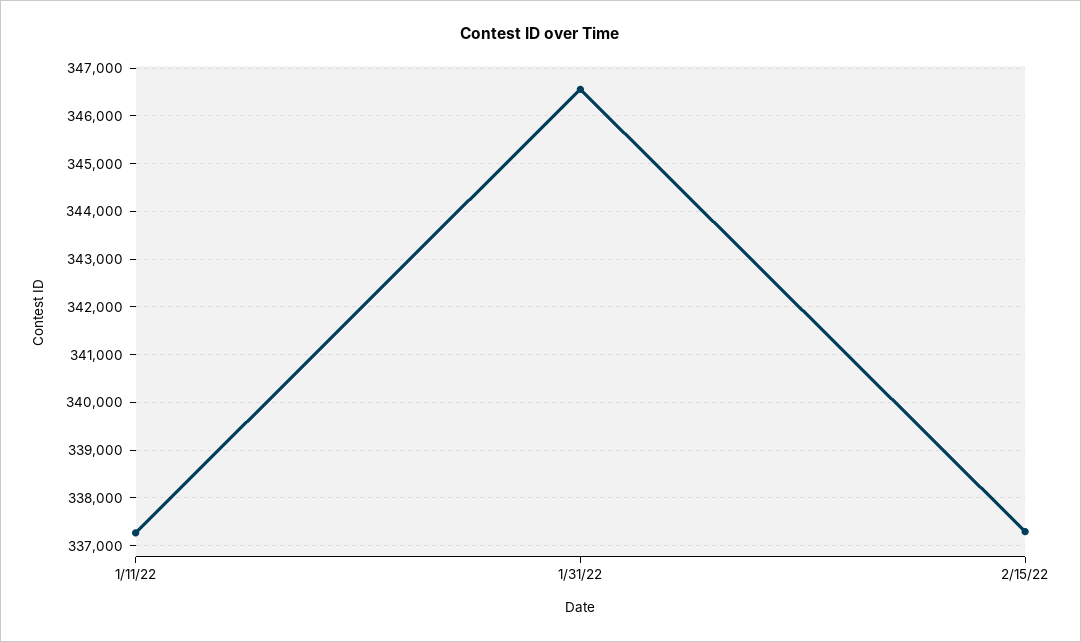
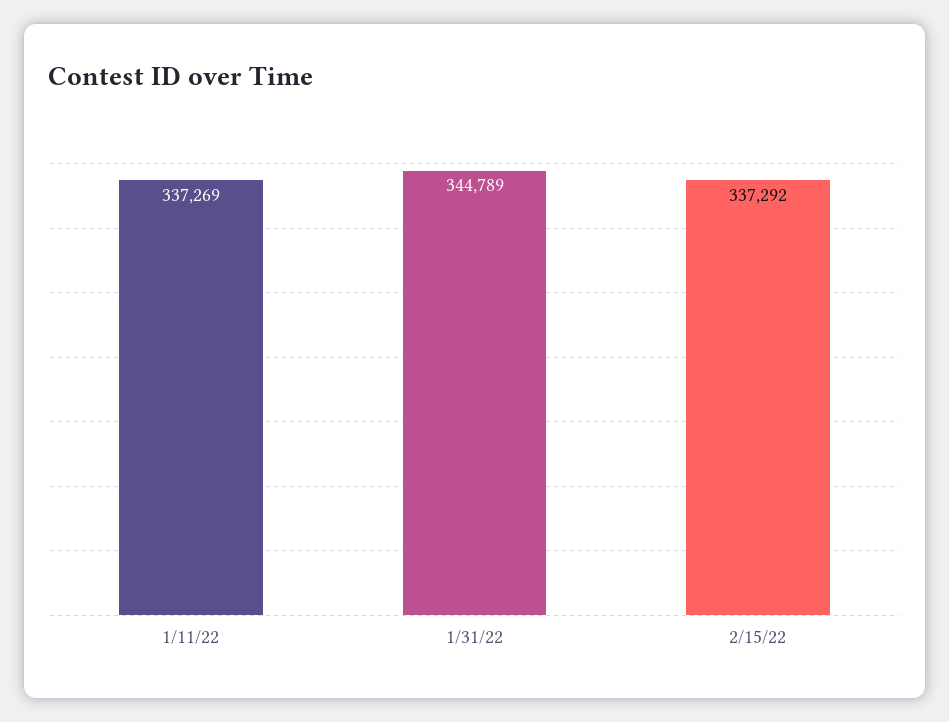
  {
    "1/11/22": 337269,
-   "1/31/22": 346600,
+   "1/31/22": 344789,
    "2/15/22": 337292
  }

